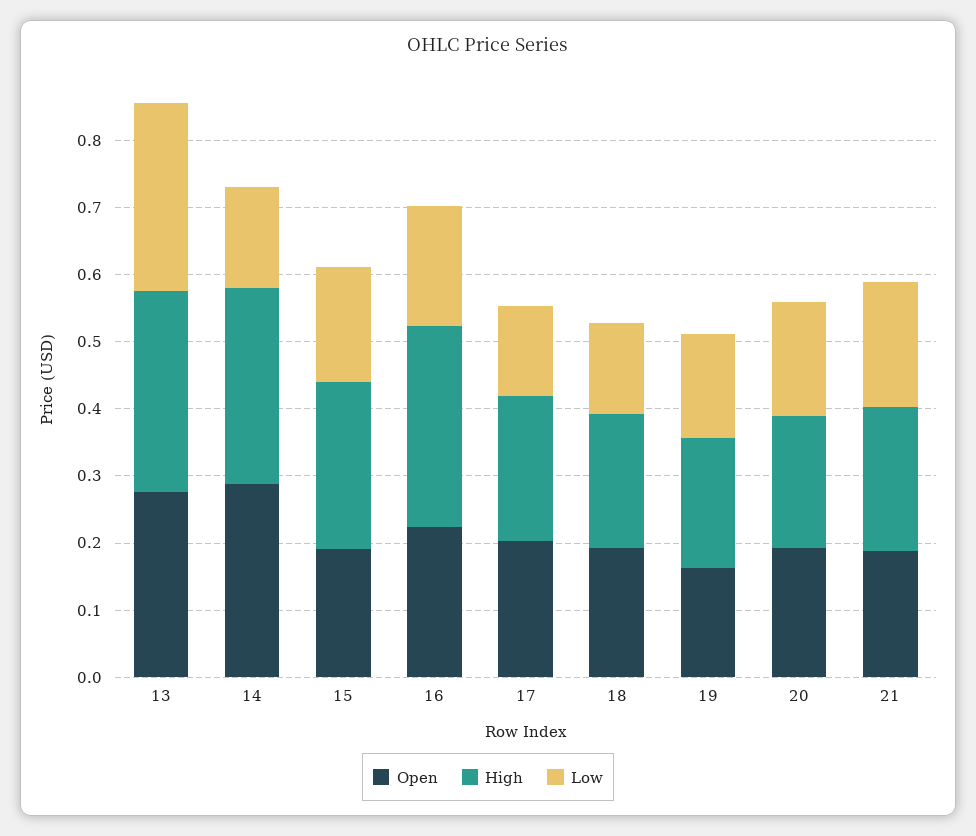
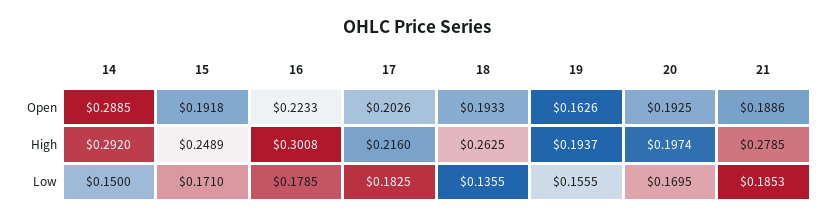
  {
    "Open": {
-     "13": 0.28,
      "14": 0.2885,
      "15": 0.1918,
      "16": 0.2233,
      "17": 0.2026,
      "18": 0.1933,
      "19": 0.1626,
      "20": 0.1925,
      "21": 0.1886
    },
    "High": {
-     "13": 0.3,
      "14": 0.292,
      "15": 0.2489,
      "16": 0.3008,
      "17": 0.216,
-     "18": 0.2,
+     "18": 0.2625,
      "19": 0.1937,
      "20": 0.1974,
-     "21": 0.22
+     "21": 0.2785
    },
    "Low": {
-     "13": 0.28,
      "14": 0.15,
      "15": 0.171,
      "16": 0.1785,
-     "17": 0.14,
+     "17": 0.1825,
      "18": 0.1355,
      "19": 0.1555,
      "20": 0.1695,
      "21": 0.1853
    }
  }

